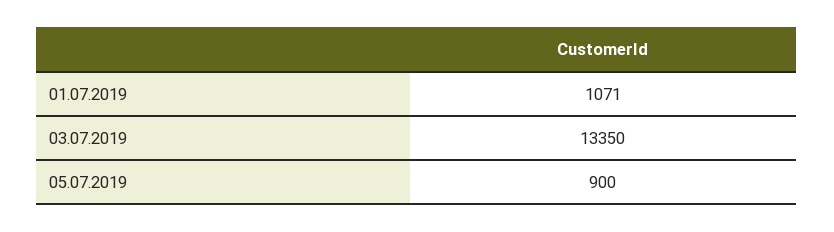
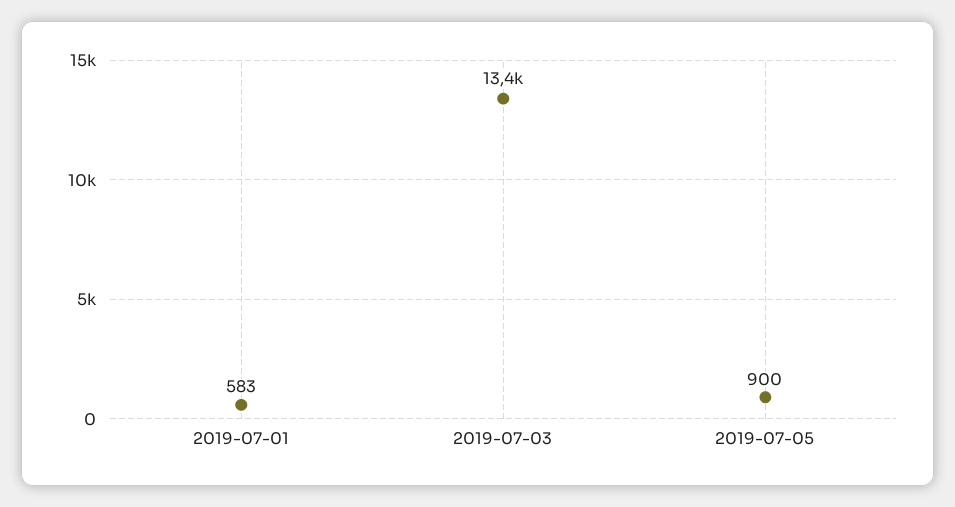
  {
-   "01.07.2019": 1071,
+   "01.07.2019": 583,
    "03.07.2019": 13350,
    "05.07.2019": 900
  }

